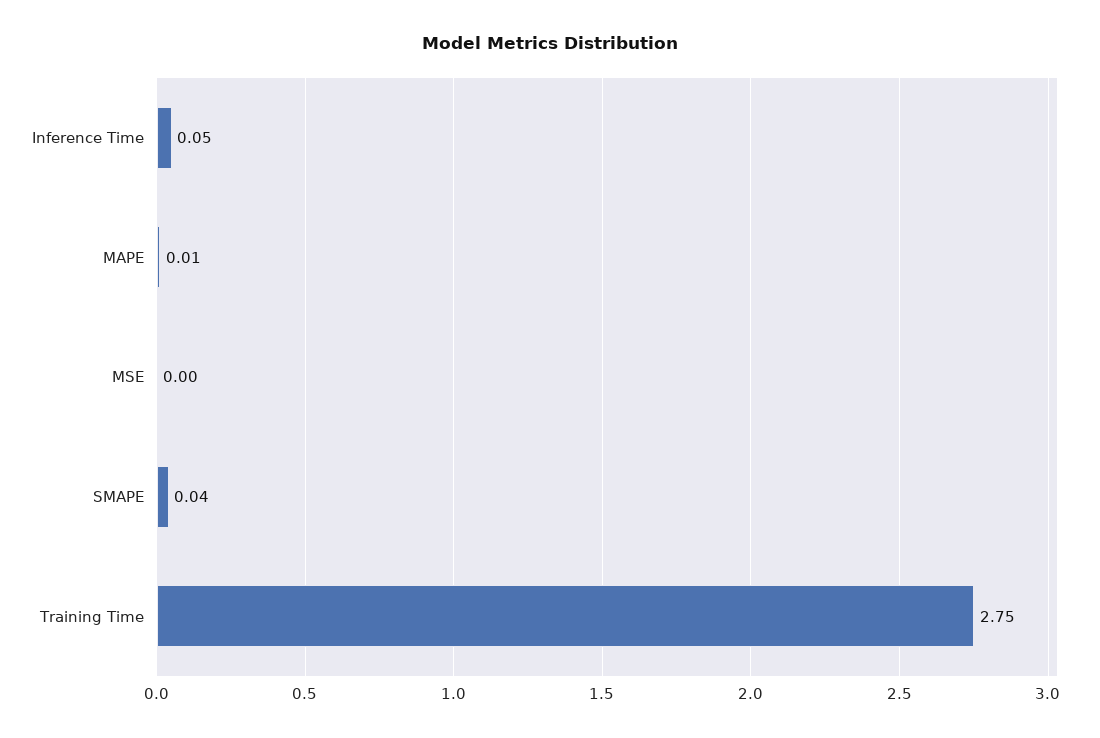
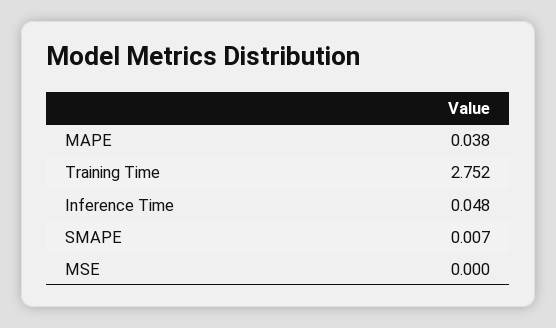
  {
    "Inference Time": 0.048,
-   "MAPE": 0.01,
+   "MAPE": 0.038,
    "MSE": 0,
-   "SMAPE": 0.04,
+   "SMAPE": 0.007,
    "Training Time": 2.752
  }

